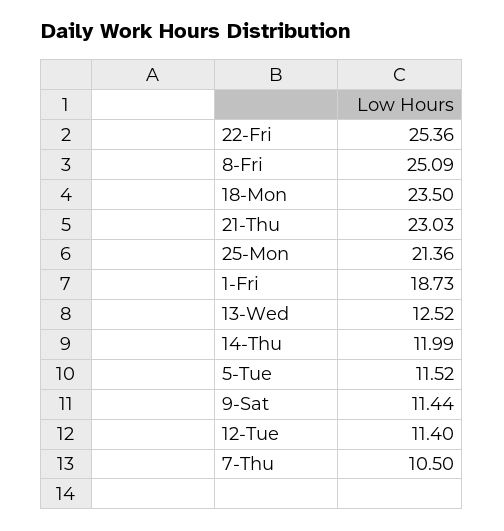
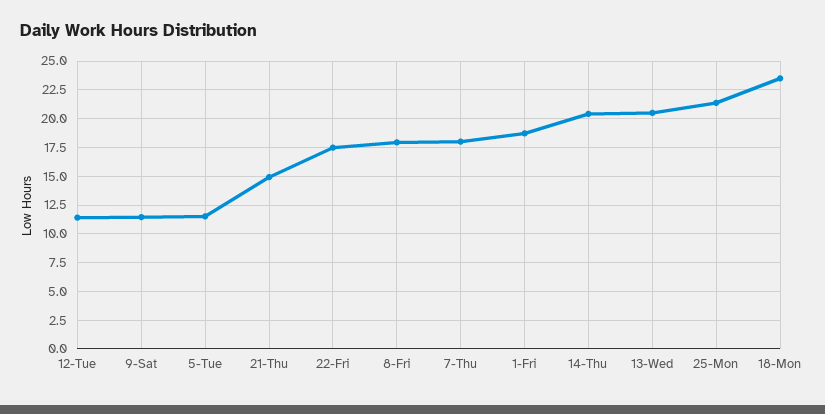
  {
-   "22-Fri": 25.36,
+   "22-Fri": 17.5,
-   "8-Fri": 25.09,
+   "8-Fri": 17.5,
    "18-Mon": 23.5,
-   "21-Thu": 23.03,
+   "21-Thu": 15,
    "25-Mon": 21.36,
    "1-Fri": 18.73,
-   "13-Wed": 12.52,
+   "13-Wed": 20,
-   "14-Thu": 11.99,
+   "14-Thu": 20,
    "5-Tue": 11.52,
    "9-Sat": 11.44,
    "12-Tue": 11.4,
-   "7-Thu": 10.5
+   "7-Thu": 17.5
  }

